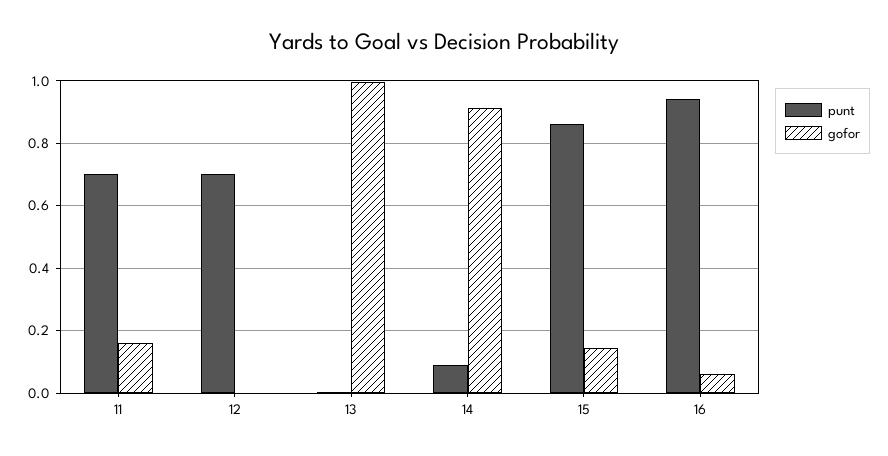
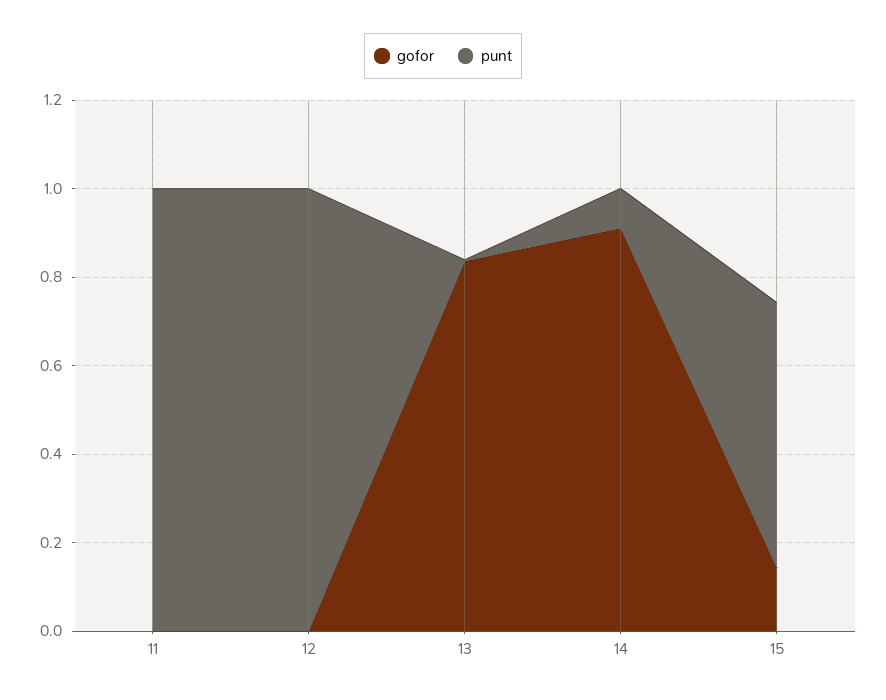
  {
    "punt": {
-     "11": 0.7,
+     "11": 1,
-     "12": 0.7,
+     "12": 1,
      "13": 0,
      "14": 0.1,
-     "15": 0.86,
+     "15": 0.6
-     "16": 0.94
    },
    "gofor": {
-     "11": 0.16,
+     "11": 0,
      "12": 0,
-     "13": 1,
+     "13": 0.85,
      "14": 0.92,
-     "15": 0.14,
+     "15": 0.14
-     "16": 0.06
    }
  }

